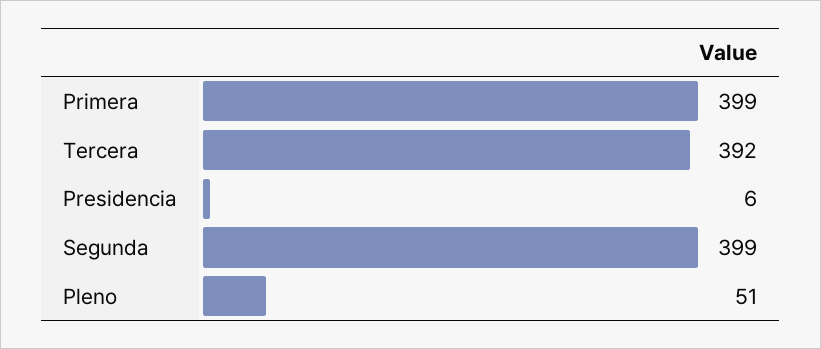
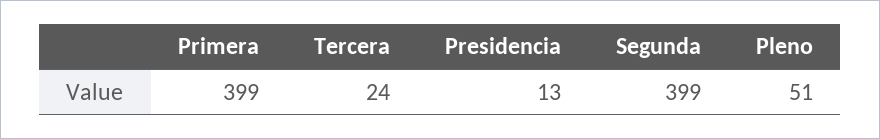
  {
    "Primera": 399,
-   "Tercera": 392,
+   "Tercera": 24,
-   "Presidencia": 6,
+   "Presidencia": 13,
    "Segunda": 399,
    "Pleno": 51
  }

